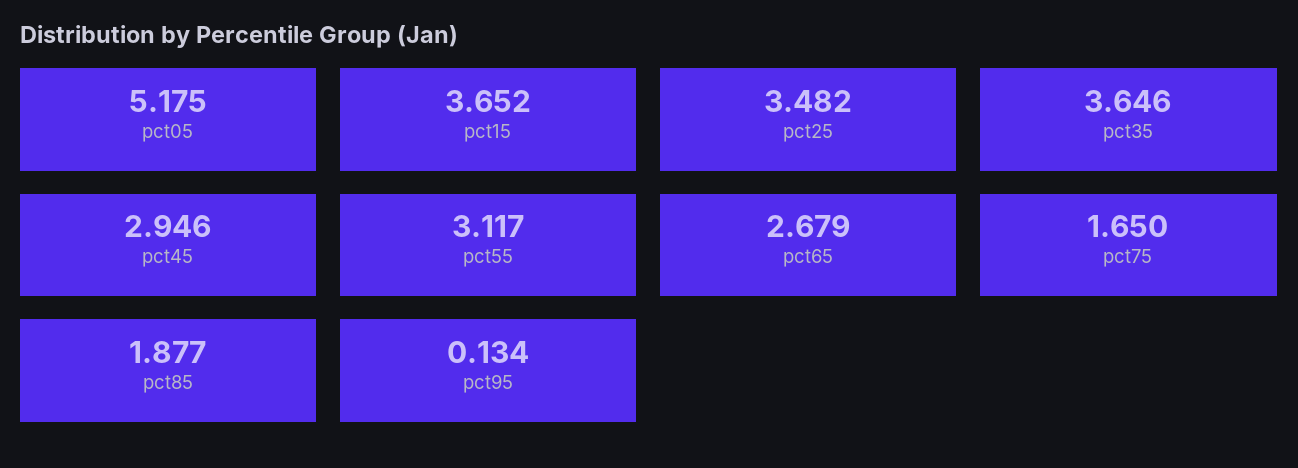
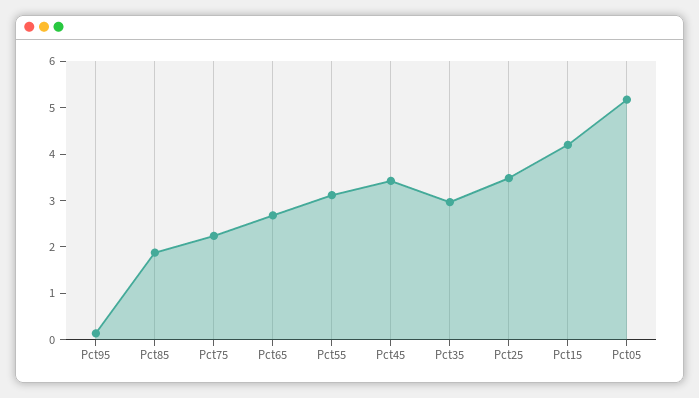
  {
    "pct05": 5.175,
-   "pct15": 3.652,
+   "pct15": 4.2,
    "pct25": 3.482,
-   "pct35": 3.646,
+   "pct35": 3,
-   "pct45": 2.946,
+   "pct45": 3.4,
    "pct55": 3.117,
    "pct65": 2.679,
-   "pct75": 1.65,
+   "pct75": 2.2,
    "pct85": 1.877,
    "pct95": 0.134
  }

